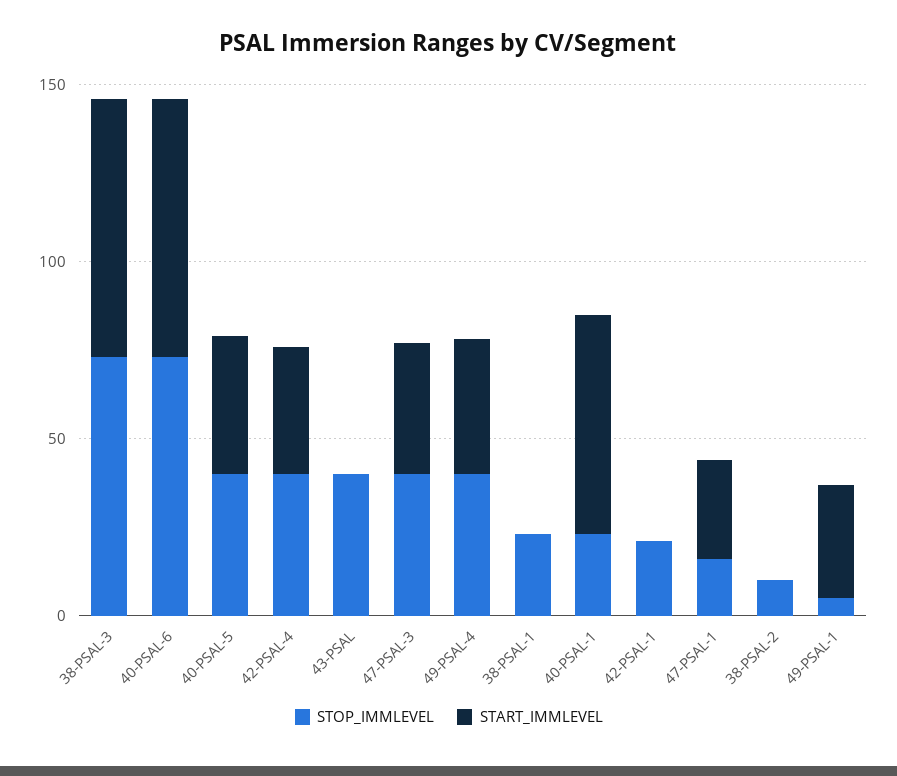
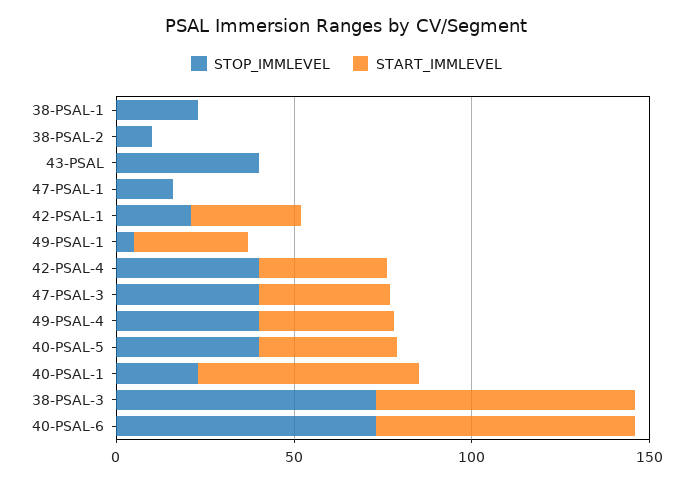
  {
    "STOP_IMMLEVEL": {
      "38-PSAL-3": 70,
      "40-PSAL-6": 70,
      "40-PSAL-5": 40,
      "42-PSAL-4": 40,
      "43-PSAL": 40,
      "47-PSAL-3": 40,
      "49-PSAL-4": 40,
      "38-PSAL-1": 20,
      "40-PSAL-1": 20,
      "42-PSAL-1": 20,
      "47-PSAL-1": 20,
      "38-PSAL-2": 10,
      "49-PSAL-1": 10
    },
    "START_IMMLEVEL": {
      "38-PSAL-3": 70,
      "40-PSAL-6": 70,
      "40-PSAL-5": 40,
      "42-PSAL-4": 40,
      "43-PSAL": 0,
      "47-PSAL-3": 40,
      "49-PSAL-4": 40,
      "38-PSAL-1": 0,
      "40-PSAL-1": 60,
-     "42-PSAL-1": 0,
+     "42-PSAL-1": 30,
-     "47-PSAL-1": 30,
+     "47-PSAL-1": 0,
      "38-PSAL-2": 0,
      "49-PSAL-1": 30
    }
  }

